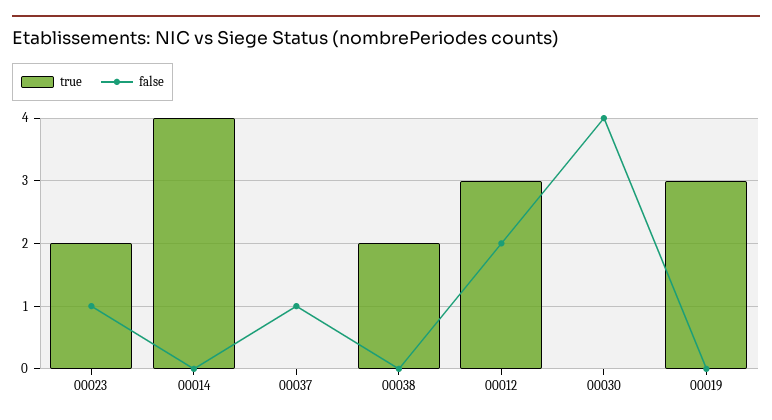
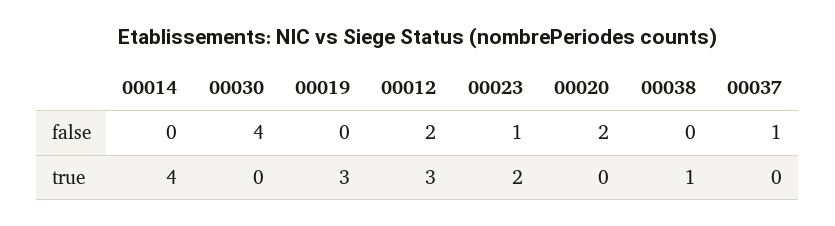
  {
    "true": {
      "00023": 2,
      "00014": 4,
      "00037": 0,
-     "00038": 2,
+     "00038": 1,
      "00012": 3,
      "00030": 0,
-     "00019": 3
+     "00019": 3,
+     "00020": 0
    },
    "false": {
      "00023": 1,
      "00014": 0,
      "00037": 1,
      "00038": 0,
      "00012": 2,
      "00030": 4,
-     "00019": 0
+     "00019": 0,
+     "00020": 2
    }
  }

